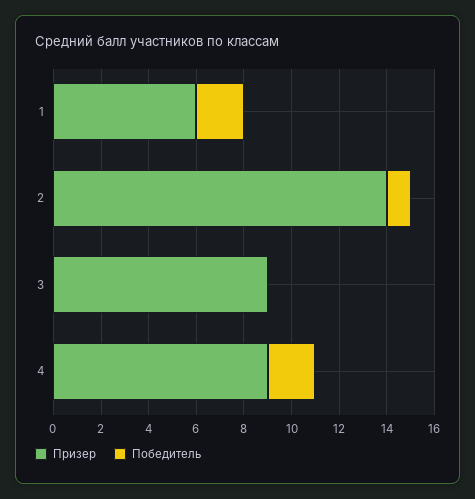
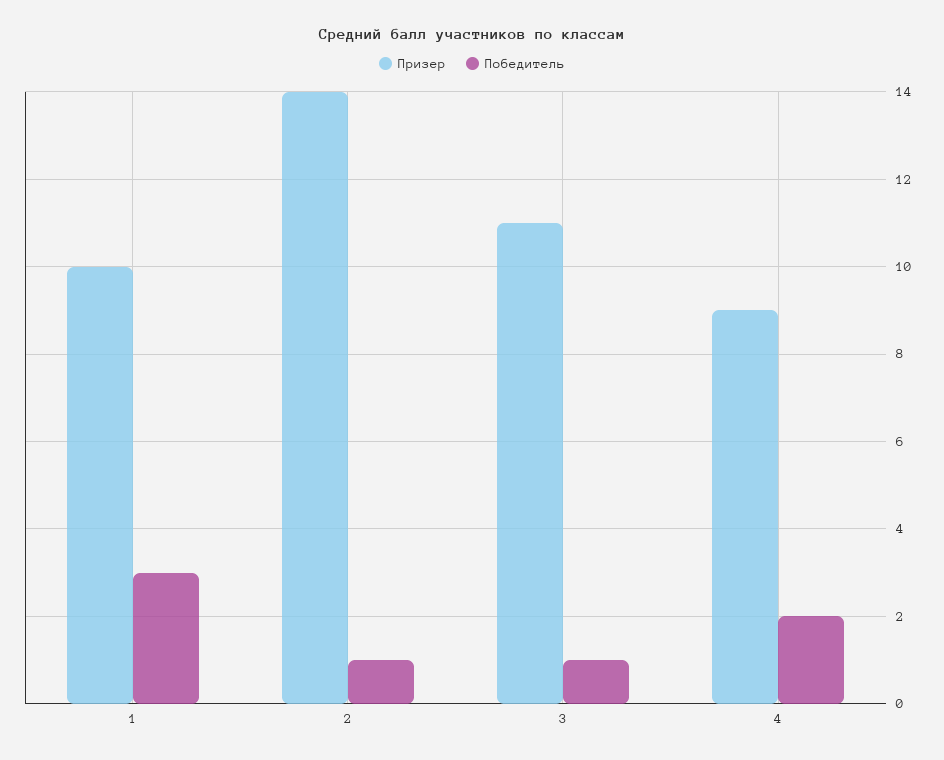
  {
    "Призер": {
-     "1": 6,
+     "1": 10,
      "2": 14,
-     "3": 9,
+     "3": 11,
      "4": 9
    },
    "Победитель": {
-     "1": 2,
+     "1": 3,
      "2": 1,
-     "3": 0,
+     "3": 1,
      "4": 2
    }
  }

